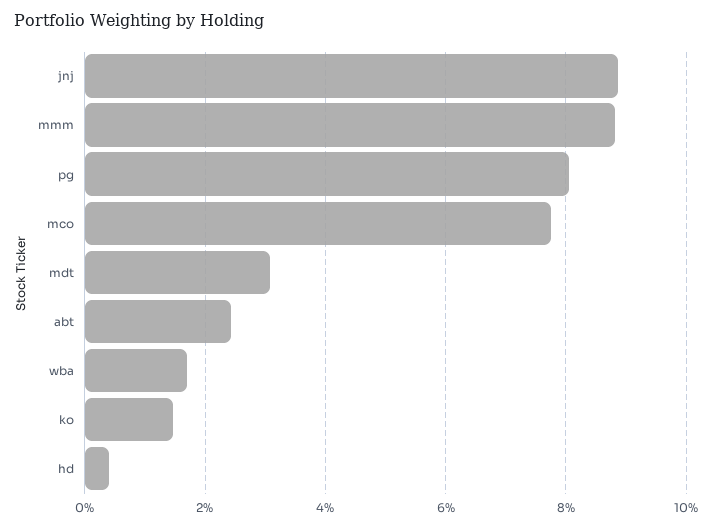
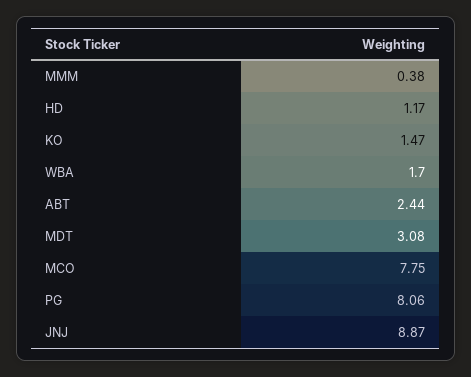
  {
    "jnj": 8.87,
-   "mmm": 8.8,
+   "mmm": 0.38,
    "pg": 8.06,
    "mco": 7.75,
    "mdt": 3.08,
    "abt": 2.44,
    "wba": 1.7,
    "ko": 1.47,
-   "hd": 0.4
+   "hd": 1.17
  }

